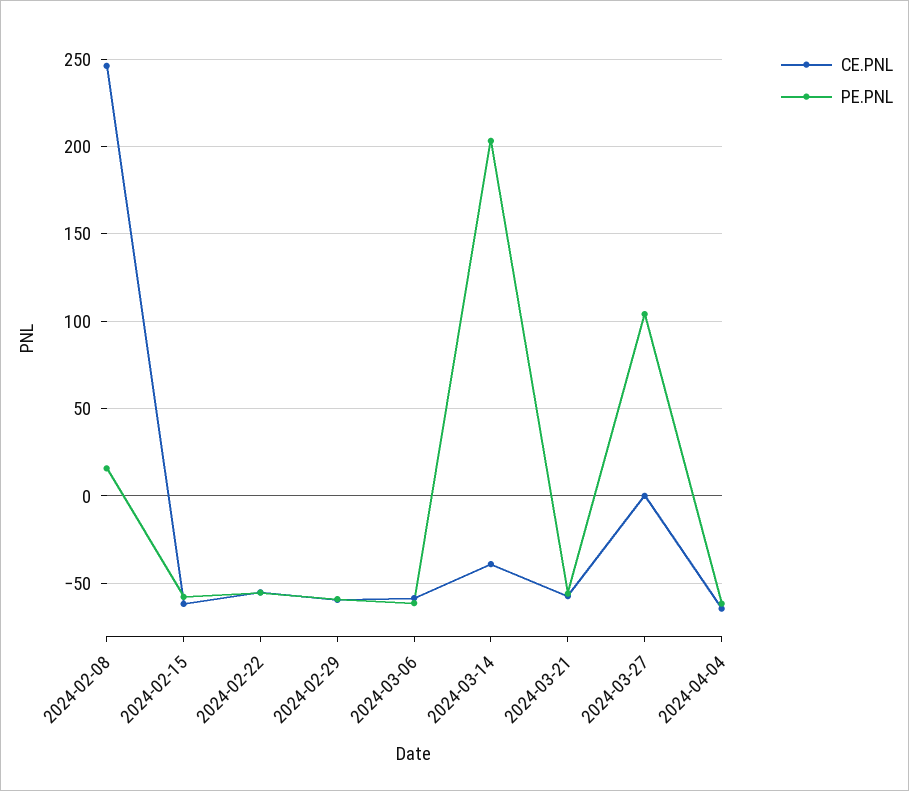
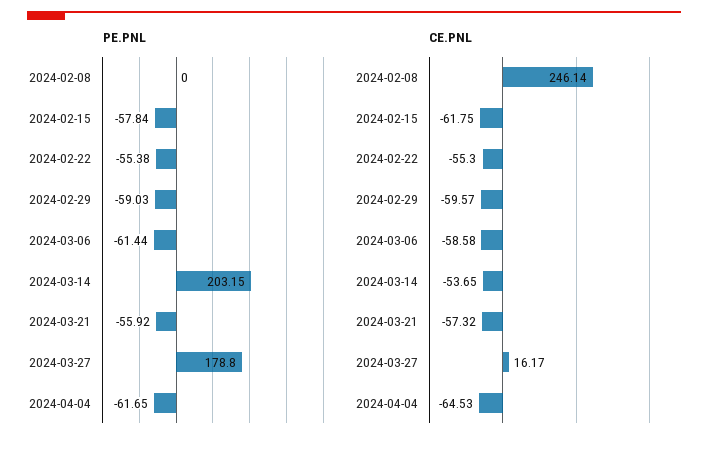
  {
    "CE.PNL": {
      "2024-02-08": 246.14,
      "2024-02-15": -61.75,
      "2024-02-22": -55.3,
      "2024-02-29": -59.57,
      "2024-03-06": -58.58,
-     "2024-03-14": -40,
+     "2024-03-14": -53.65,
      "2024-03-21": -57.32,
-     "2024-03-27": 0,
+     "2024-03-27": 16.17,
      "2024-04-04": -64.53
    },
    "PE.PNL": {
-     "2024-02-08": 15,
+     "2024-02-08": 0,
      "2024-02-15": -57.84,
      "2024-02-22": -55.38,
      "2024-02-29": -59.03,
      "2024-03-06": -61.44,
      "2024-03-14": 203.15,
      "2024-03-21": -55.92,
-     "2024-03-27": 105,
+     "2024-03-27": 178.8,
      "2024-04-04": -61.65
    }
  }

